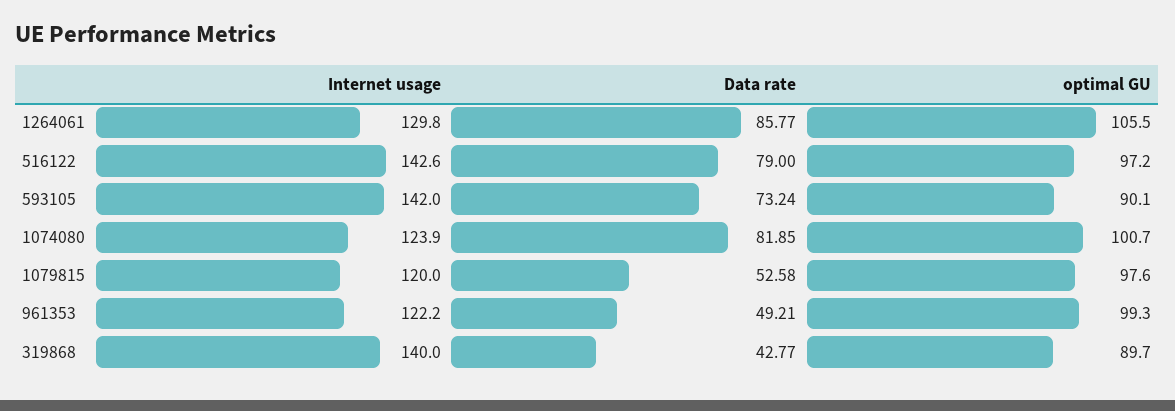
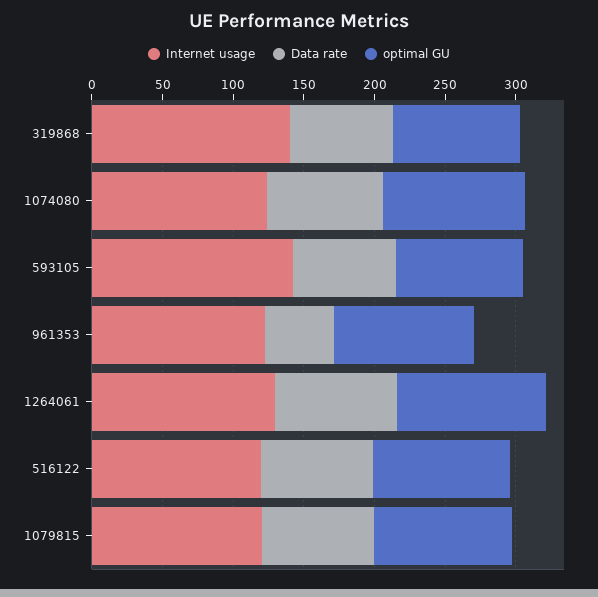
  {
    "Internet usage": {
      "1264061": 129.8,
-     "516122": 142.6,
+     "516122": 120,
      "593105": 142,
      "1074080": 123.9,
      "1079815": 120,
      "961353": 122.2,
      "319868": 140
    },
    "Data rate": {
      "1264061": 85.77,
      "516122": 79,
      "593105": 73.24,
      "1074080": 81.85,
-     "1079815": 52.58,
+     "1079815": 80,
      "961353": 49.21,
-     "319868": 42.77
+     "319868": 70
    },
    "optimal GU": {
      "1264061": 105.5,
      "516122": 97.2,
      "593105": 90.1,
      "1074080": 100.7,
      "1079815": 97.6,
      "961353": 99.3,
      "319868": 89.7
    }
  }

